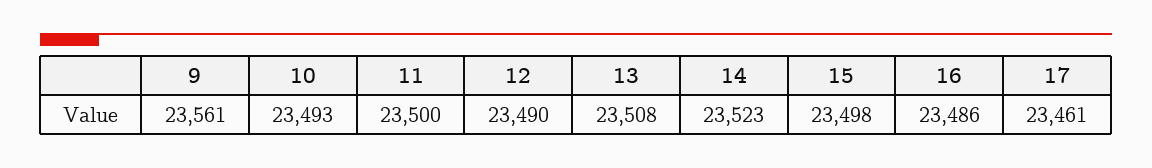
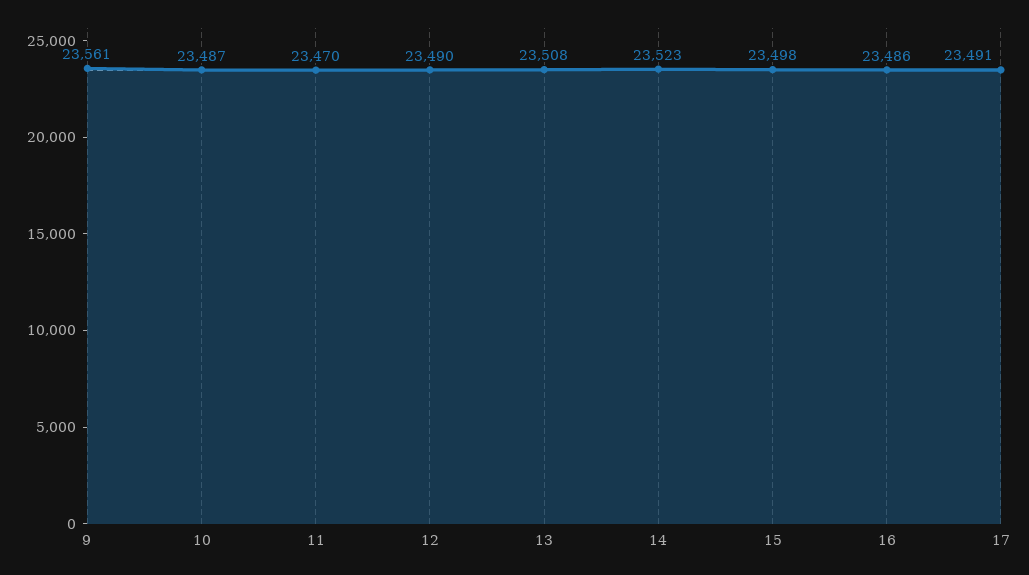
  {
    "9": 23561,
-   "10": 23493,
+   "10": 23487,
-   "11": 23500,
+   "11": 23470,
    "12": 23490,
    "13": 23508,
    "14": 23523,
    "15": 23498,
    "16": 23486,
-   "17": 23461
+   "17": 23491
  }

